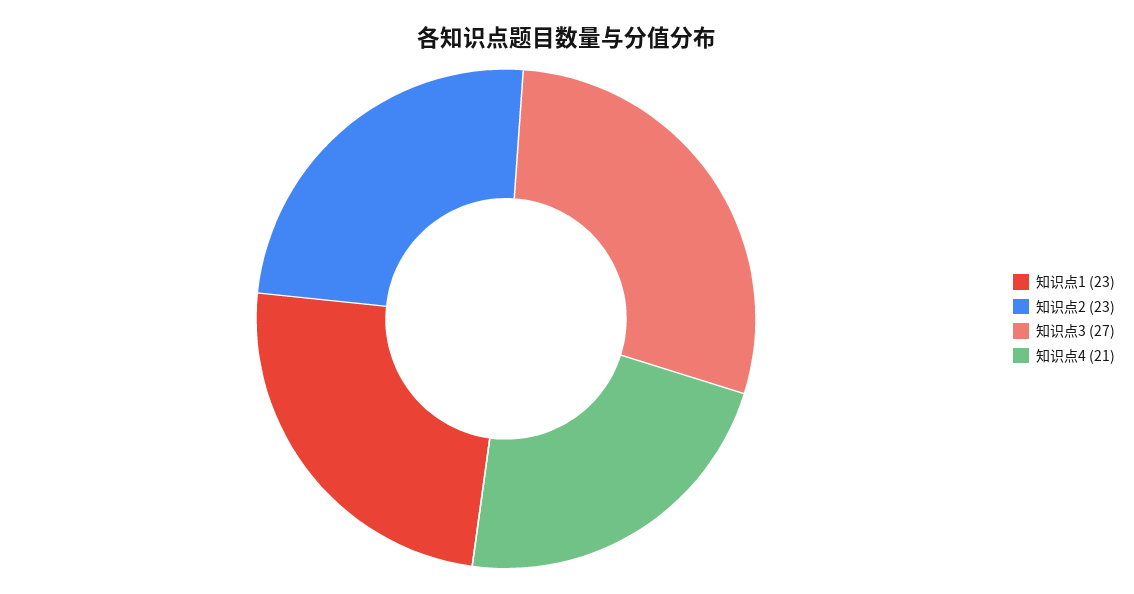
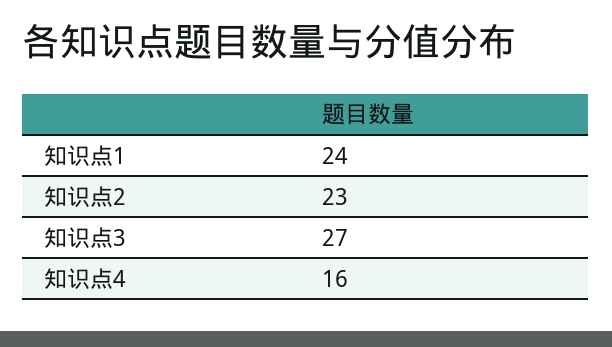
  {
-   "知识点1": 23,
+   "知识点1": 24,
    "知识点2": 23,
    "知识点3": 27,
-   "知识点4": 21
+   "知识点4": 16
  }

